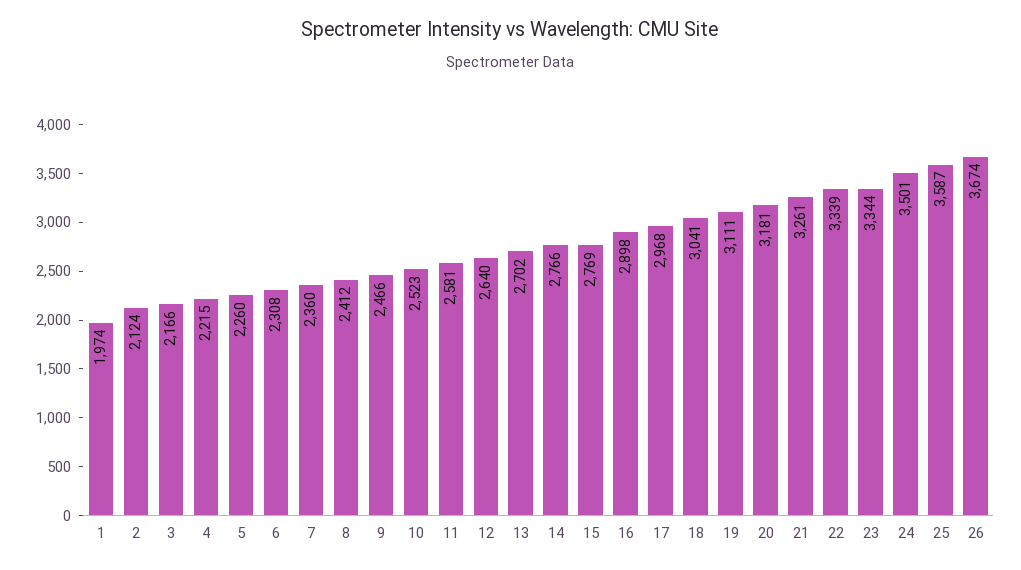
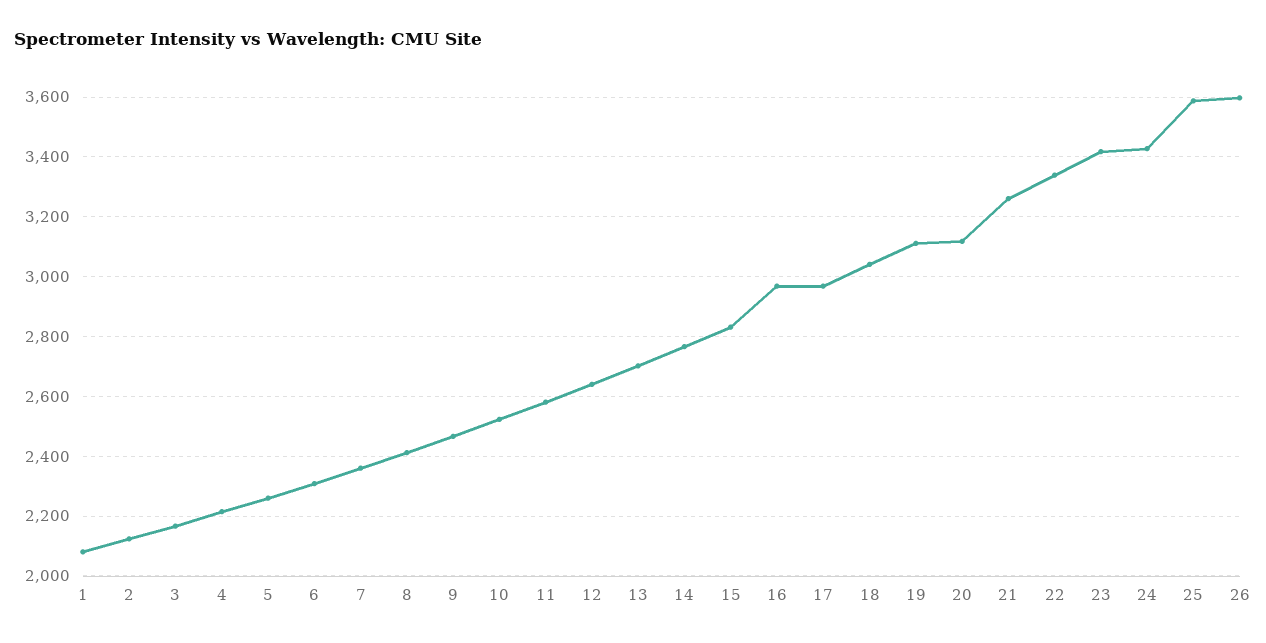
  {
-   "1": 1974,
+   "1": 2075,
    "2": 2124,
    "3": 2166,
    "4": 2215,
    "5": 2260,
    "6": 2308,
    "7": 2360,
    "8": 2412,
    "9": 2466,
    "10": 2523,
    "11": 2581,
    "12": 2640,
    "13": 2702,
    "14": 2766,
-   "15": 2769,
+   "15": 2825,
-   "16": 2898,
+   "16": 2975,
    "17": 2968,
    "18": 3041,
    "19": 3111,
-   "20": 3181,
+   "20": 3125,
    "21": 3261,
    "22": 3339,
-   "23": 3344,
+   "23": 3425,
-   "24": 3501,
+   "24": 3425,
    "25": 3587,
-   "26": 3674
+   "26": 3600
  }

